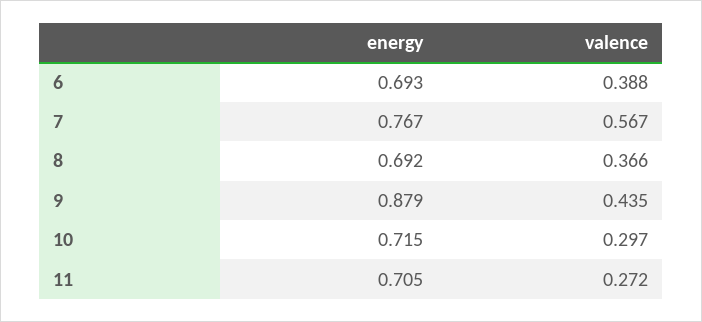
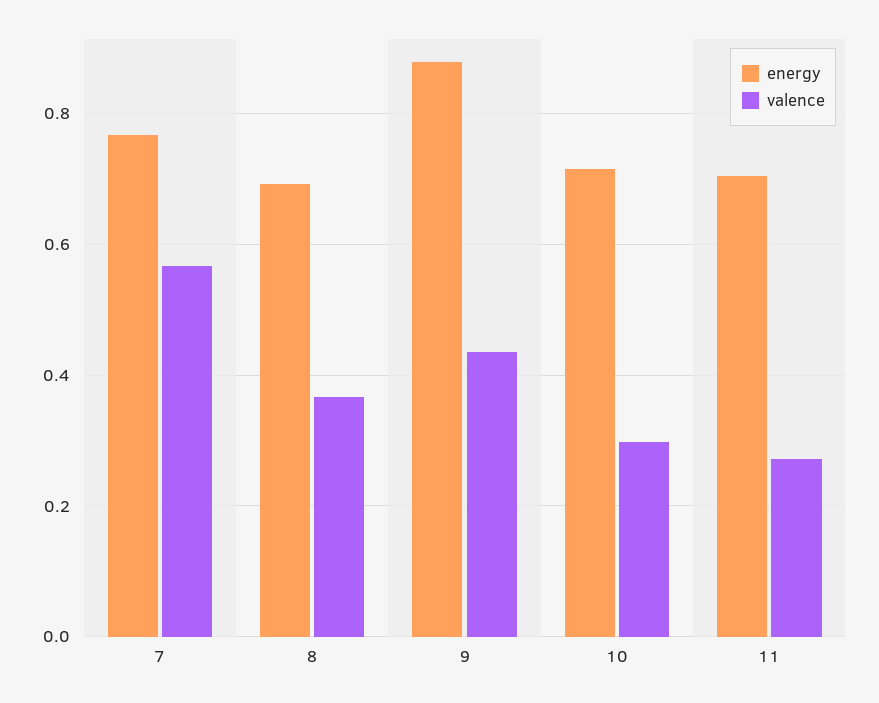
  {
    "energy": {
-     "6": 0.693,
      "7": 0.767,
      "8": 0.692,
      "9": 0.879,
      "10": 0.715,
      "11": 0.705
    },
    "valence": {
-     "6": 0.388,
      "7": 0.567,
      "8": 0.366,
      "9": 0.435,
      "10": 0.297,
      "11": 0.272
    }
  }

